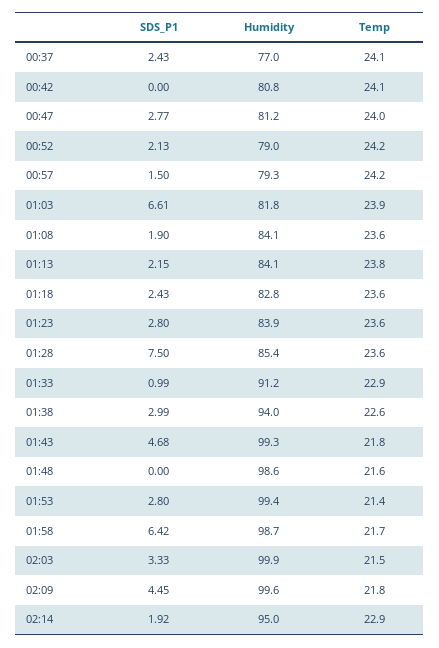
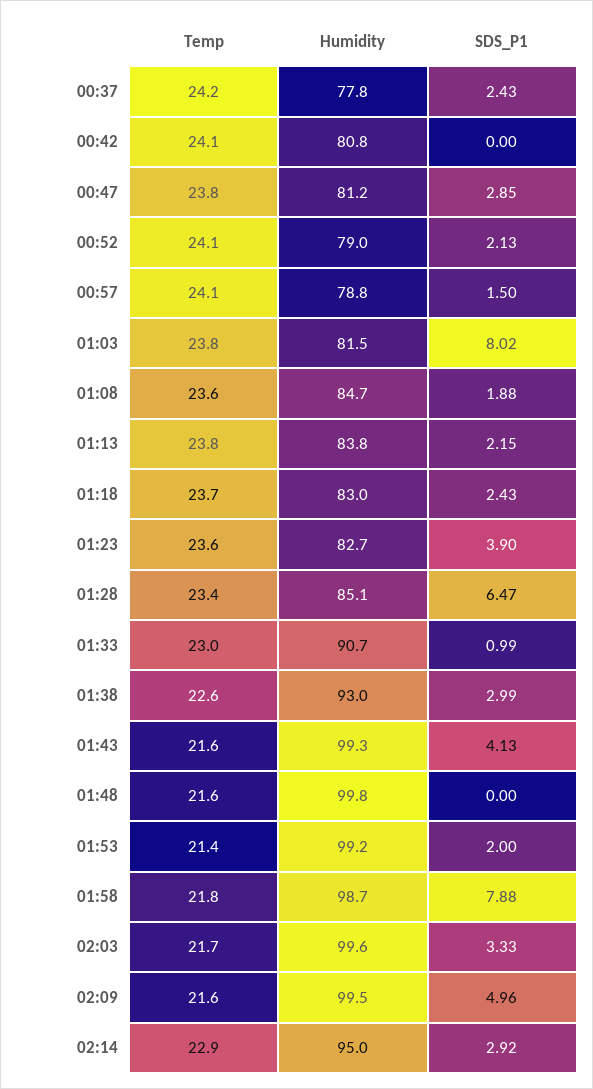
  {
    "SDS_P1": {
      "00:37": 2.43,
      "00:42": 0,
-     "00:47": 2.77,
+     "00:47": 2.85,
      "00:52": 2.13,
      "00:57": 1.5,
-     "01:03": 6.61,
+     "01:03": 8.02,
-     "01:08": 1.9,
+     "01:08": 1.88,
      "01:13": 2.15,
      "01:18": 2.43,
-     "01:23": 2.8,
+     "01:23": 3.9,
-     "01:28": 7.5,
+     "01:28": 6.47,
      "01:33": 0.99,
      "01:38": 2.99,
-     "01:43": 4.68,
+     "01:43": 4.13,
      "01:48": 0,
-     "01:53": 2.8,
+     "01:53": 2,
-     "01:58": 6.42,
+     "01:58": 7.88,
      "02:03": 3.33,
-     "02:09": 4.45,
+     "02:09": 4.96,
-     "02:14": 1.92
+     "02:14": 2.92
    },
    "Humidity": {
-     "00:37": 77,
+     "00:37": 77.8,
      "00:42": 80.8,
      "00:47": 81.2,
      "00:52": 79,
-     "00:57": 79.3,
+     "00:57": 78.8,
-     "01:03": 81.8,
+     "01:03": 81.5,
-     "01:08": 84.1,
+     "01:08": 84.7,
-     "01:13": 84.1,
+     "01:13": 83.8,
-     "01:18": 82.8,
+     "01:18": 83,
-     "01:23": 83.9,
+     "01:23": 82.7,
-     "01:28": 85.4,
+     "01:28": 85.1,
-     "01:33": 91.2,
+     "01:33": 90.7,
-     "01:38": 94,
+     "01:38": 93,
      "01:43": 99.3,
-     "01:48": 98.6,
+     "01:48": 99.8,
-     "01:53": 99.4,
+     "01:53": 99.2,
      "01:58": 98.7,
-     "02:03": 99.9,
+     "02:03": 99.6,
-     "02:09": 99.6,
+     "02:09": 99.5,
      "02:14": 95
    },
    "Temp": {
-     "00:37": 24.1,
+     "00:37": 24.2,
      "00:42": 24.1,
-     "00:47": 24,
+     "00:47": 23.8,
-     "00:52": 24.2,
+     "00:52": 24.1,
-     "00:57": 24.2,
+     "00:57": 24.1,
-     "01:03": 23.9,
+     "01:03": 23.8,
      "01:08": 23.6,
      "01:13": 23.8,
-     "01:18": 23.6,
+     "01:18": 23.7,
      "01:23": 23.6,
-     "01:28": 23.6,
+     "01:28": 23.4,
-     "01:33": 22.9,
+     "01:33": 23,
      "01:38": 22.6,
-     "01:43": 21.8,
+     "01:43": 21.6,
      "01:48": 21.6,
      "01:53": 21.4,
-     "01:58": 21.7,
+     "01:58": 21.8,
-     "02:03": 21.5,
+     "02:03": 21.7,
-     "02:09": 21.8,
+     "02:09": 21.6,
      "02:14": 22.9
    }
  }

